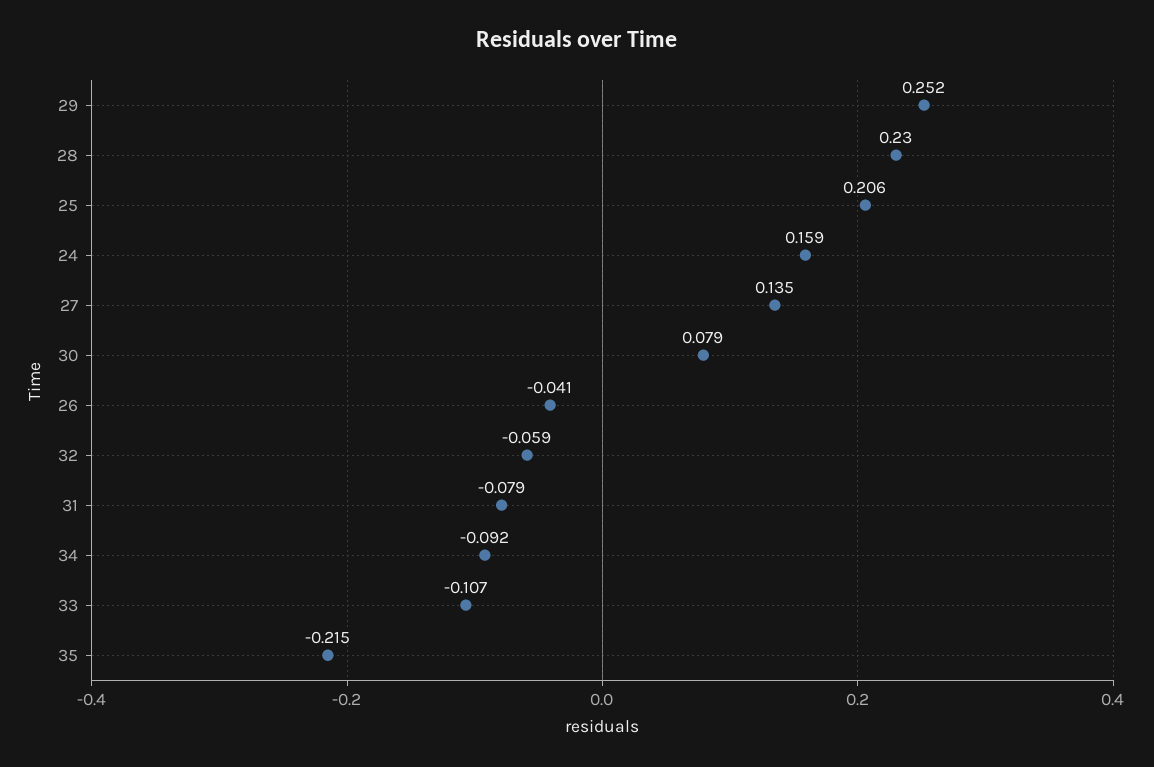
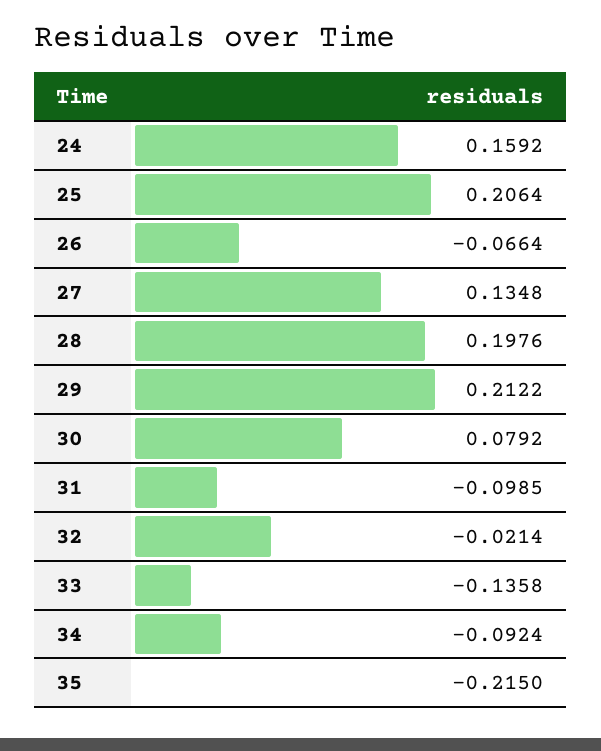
  {
-   "29": 0.252,
+   "29": 0.2122,
-   "28": 0.23,
+   "28": 0.1976,
    "25": 0.2064,
    "24": 0.1592,
    "27": 0.1348,
    "30": 0.0792,
-   "26": -0.041,
+   "26": -0.0664,
-   "32": -0.059,
+   "32": -0.0214,
-   "31": -0.079,
+   "31": -0.0985,
    "34": -0.0924,
-   "33": -0.107,
+   "33": -0.1358,
    "35": -0.215
  }

